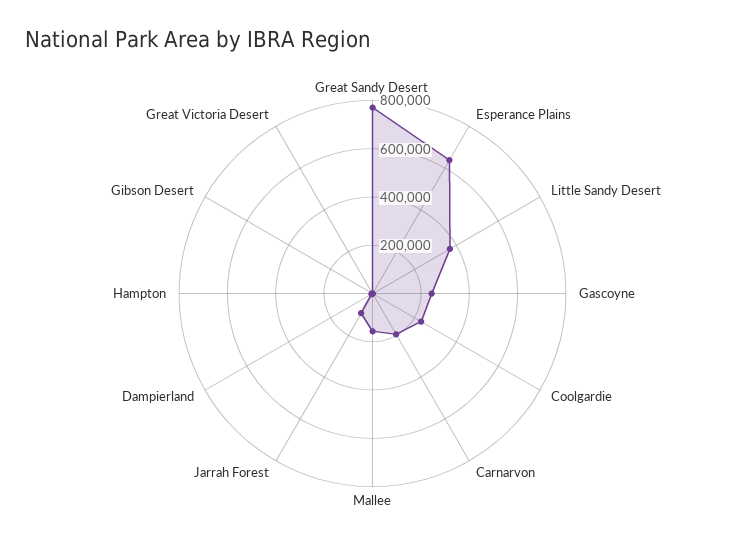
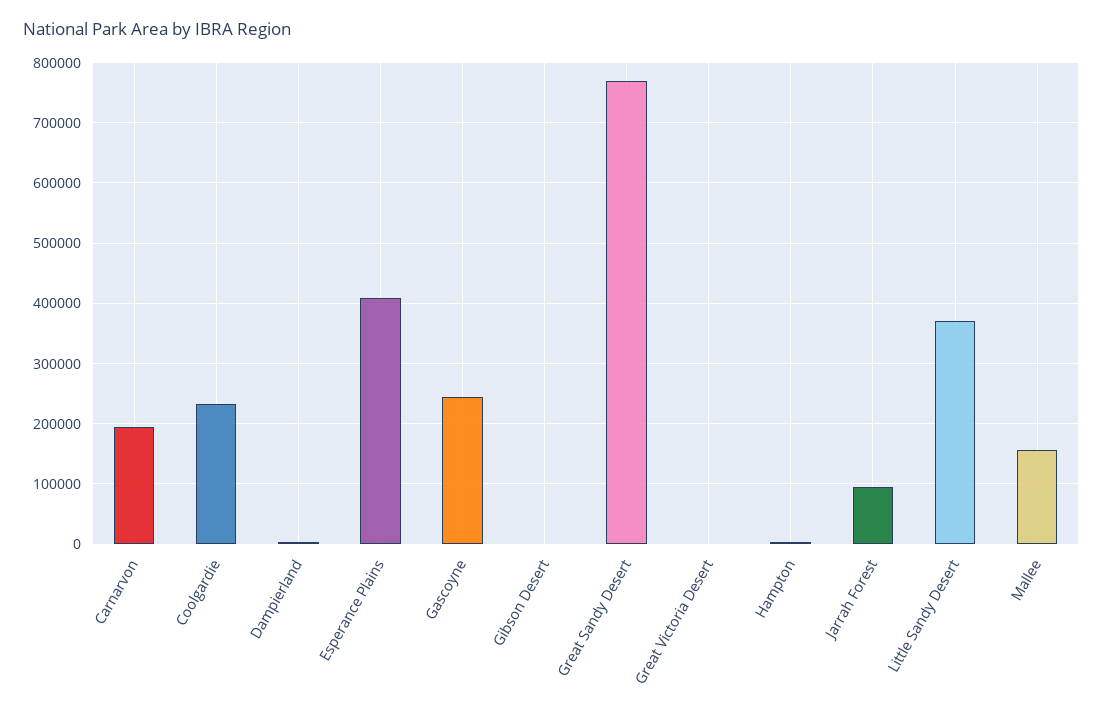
  {
    "Great Sandy Desert": 770000,
-   "Esperance Plains": 650000,
+   "Esperance Plains": 410000,
    "Little Sandy Desert": 370000,
    "Gascoyne": 240000,
    "Coolgardie": 230000,
    "Carnarvon": 200000,
    "Mallee": 160000,
    "Jarrah Forest": 90000,
    "Dampierland": 0,
    "Hampton": 0,
    "Gibson Desert": 0,
    "Great Victoria Desert": 0
  }

